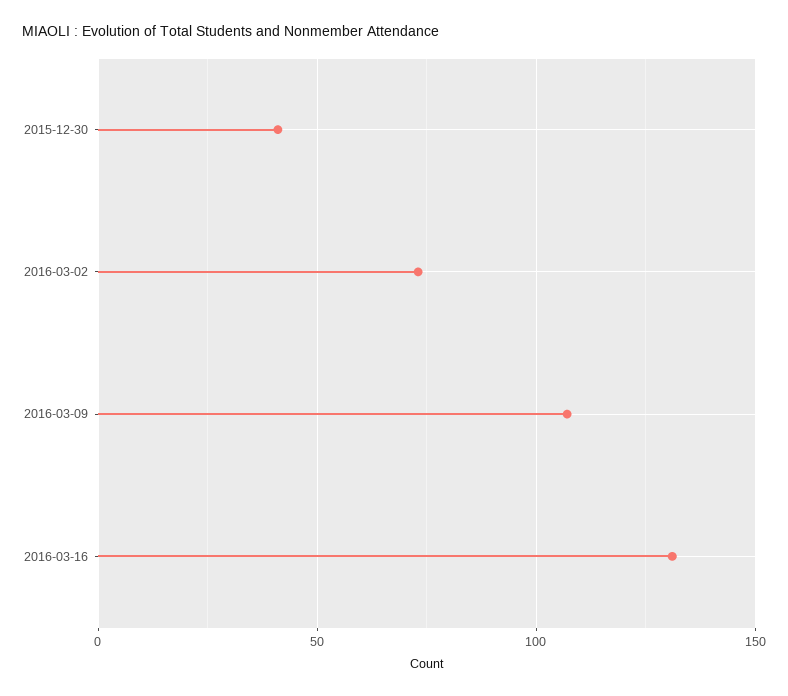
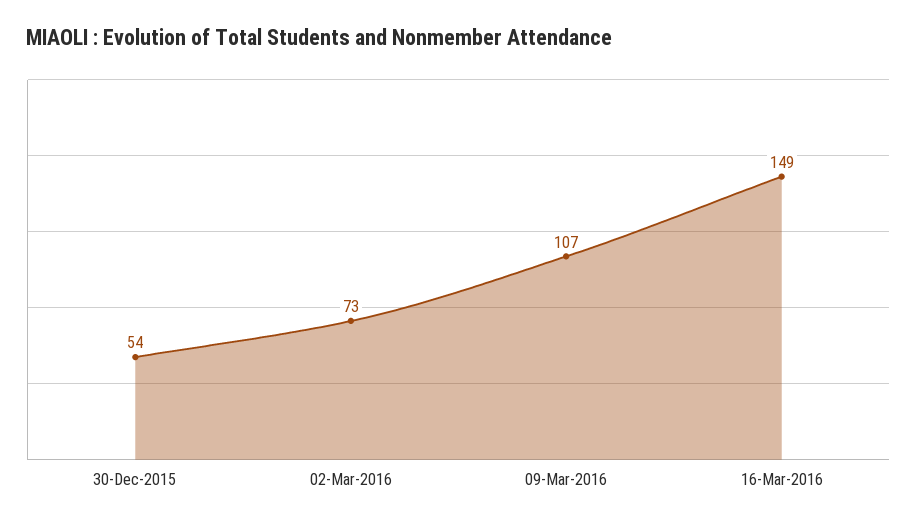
  {
-   "2015-12-30": 40,
+   "2015-12-30": 54,
    "2016-03-02": 73,
    "2016-03-09": 107,
-   "2016-03-16": 130
+   "2016-03-16": 149
  }

